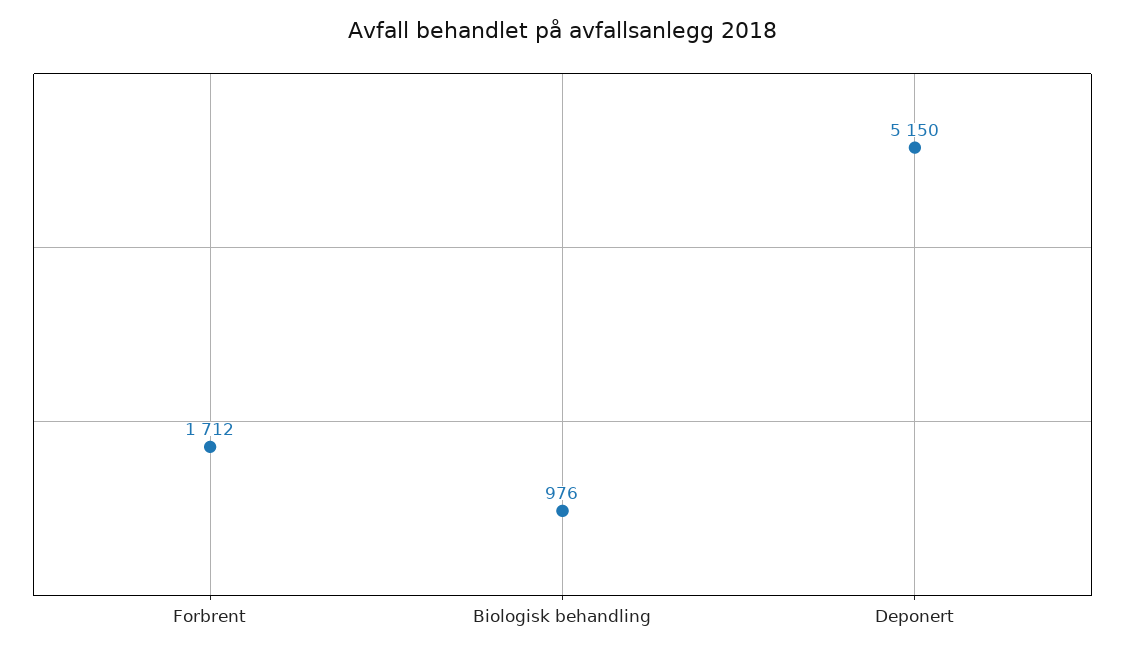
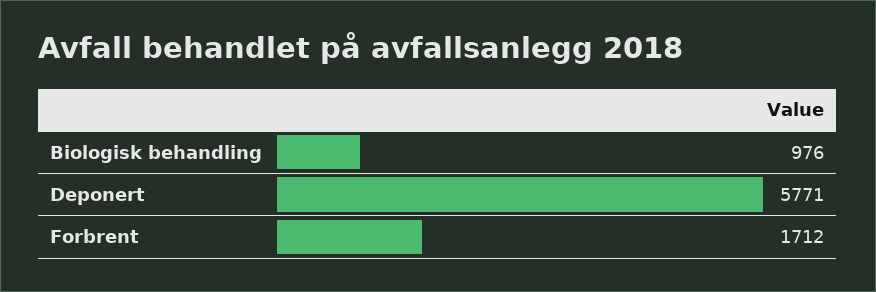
  {
    "Forbrent": 1712,
    "Biologisk behandling": 976,
-   "Deponert": 5150
+   "Deponert": 5771
  }

